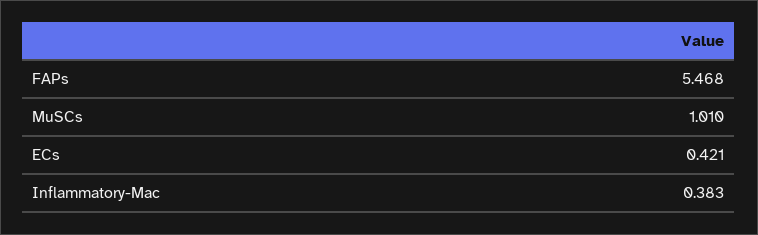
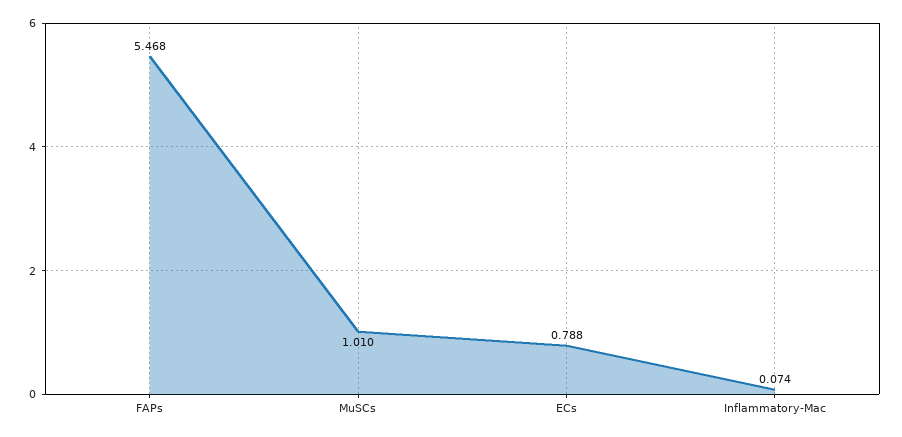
  {
    "FAPs": 5.468,
    "MuSCs": 1.01,
-   "ECs": 0.421,
+   "ECs": 0.788,
-   "Inflammatory-Mac": 0.383
+   "Inflammatory-Mac": 0.074
  }

